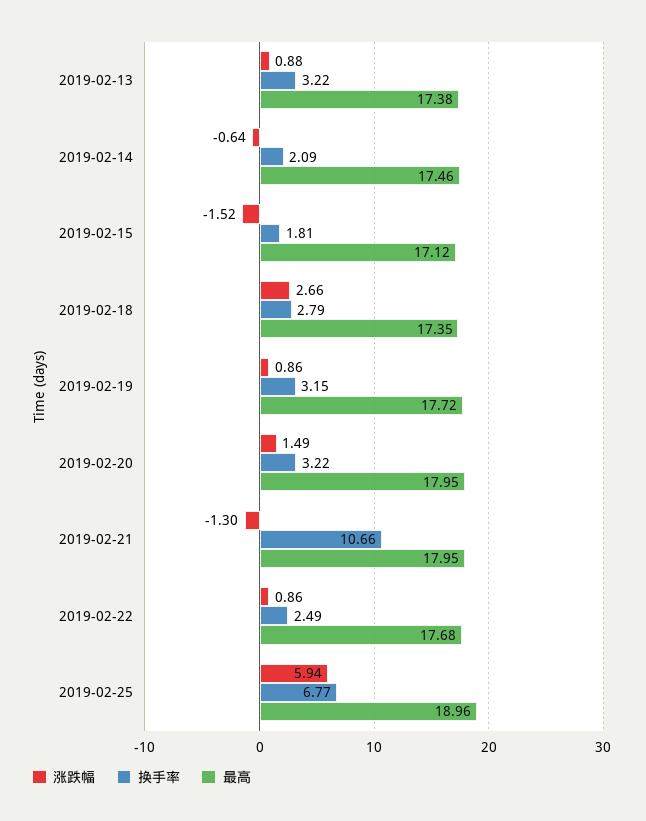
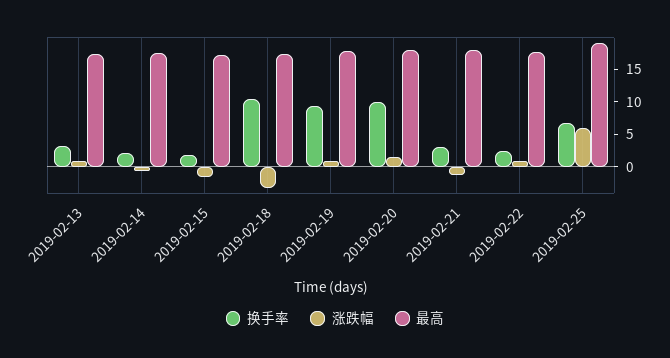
  {
    "涨跌幅": {
      "2019-02-13": 0.88,
      "2019-02-14": -0.64,
      "2019-02-15": -1.52,
-     "2019-02-18": 2.66,
+     "2019-02-18": -2.5,
      "2019-02-19": 0.86,
      "2019-02-20": 1.49,
      "2019-02-21": -1.3,
      "2019-02-22": 0.86,
      "2019-02-25": 5.94
    },
    "换手率": {
      "2019-02-13": 3.22,
      "2019-02-14": 2.09,
      "2019-02-15": 1.81,
-     "2019-02-18": 2.79,
+     "2019-02-18": 10,
-     "2019-02-19": 3.15,
+     "2019-02-19": 10,
-     "2019-02-20": 3.22,
+     "2019-02-20": 10,
-     "2019-02-21": 10.66,
+     "2019-02-21": 2.5,
      "2019-02-22": 2.49,
      "2019-02-25": 6.77
    },
    "最高": {
      "2019-02-13": 17.38,
      "2019-02-14": 17.46,
      "2019-02-15": 17.12,
      "2019-02-18": 17.35,
      "2019-02-19": 17.72,
      "2019-02-20": 17.95,
      "2019-02-21": 17.95,
      "2019-02-22": 17.68,
      "2019-02-25": 18.96
    }
  }

